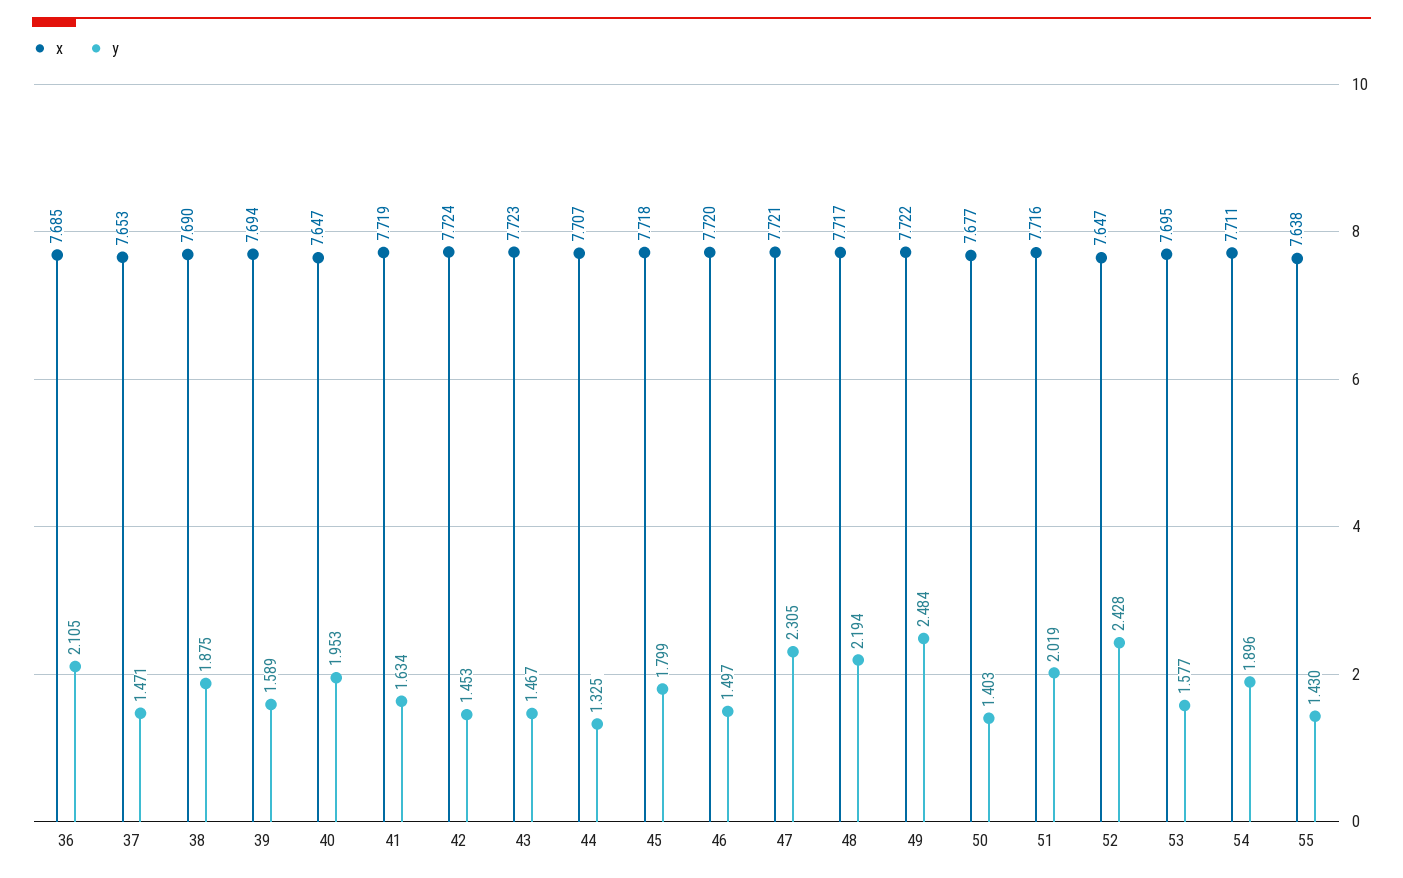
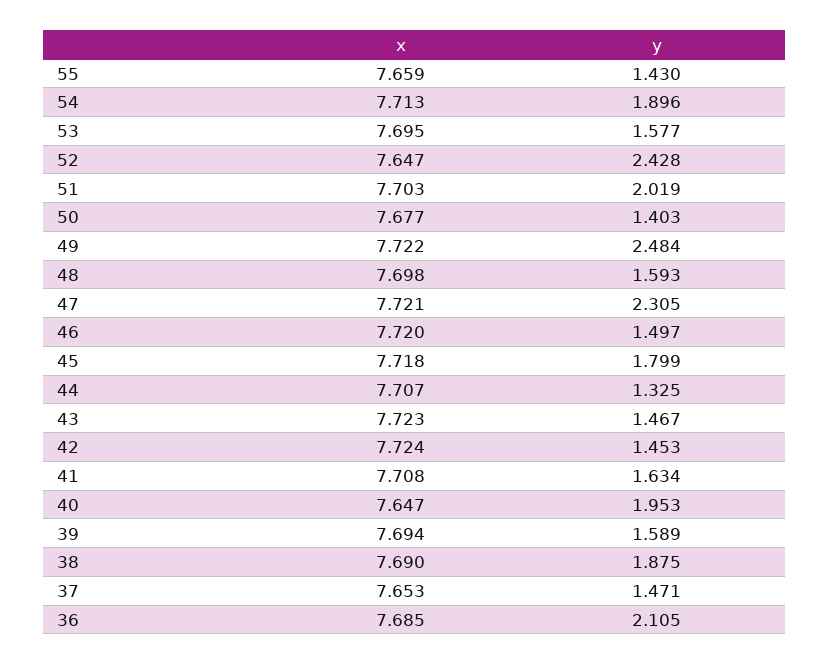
  {
    "x": {
      "36": 7.685,
      "37": 7.653,
      "38": 7.69,
      "39": 7.694,
      "40": 7.647,
-     "41": 7.719,
+     "41": 7.708,
      "42": 7.724,
      "43": 7.723,
      "44": 7.707,
      "45": 7.718,
      "46": 7.72,
      "47": 7.721,
-     "48": 7.717,
+     "48": 7.698,
      "49": 7.722,
      "50": 7.677,
-     "51": 7.716,
+     "51": 7.703,
      "52": 7.647,
      "53": 7.695,
-     "54": 7.711,
+     "54": 7.713,
-     "55": 7.638
+     "55": 7.659
    },
    "y": {
      "36": 2.105,
      "37": 1.471,
      "38": 1.875,
      "39": 1.589,
      "40": 1.953,
      "41": 1.634,
      "42": 1.453,
      "43": 1.467,
      "44": 1.325,
      "45": 1.799,
      "46": 1.497,
      "47": 2.305,
-     "48": 2.194,
+     "48": 1.593,
      "49": 2.484,
      "50": 1.403,
      "51": 2.019,
      "52": 2.428,
      "53": 1.577,
      "54": 1.896,
      "55": 1.43
    }
  }

